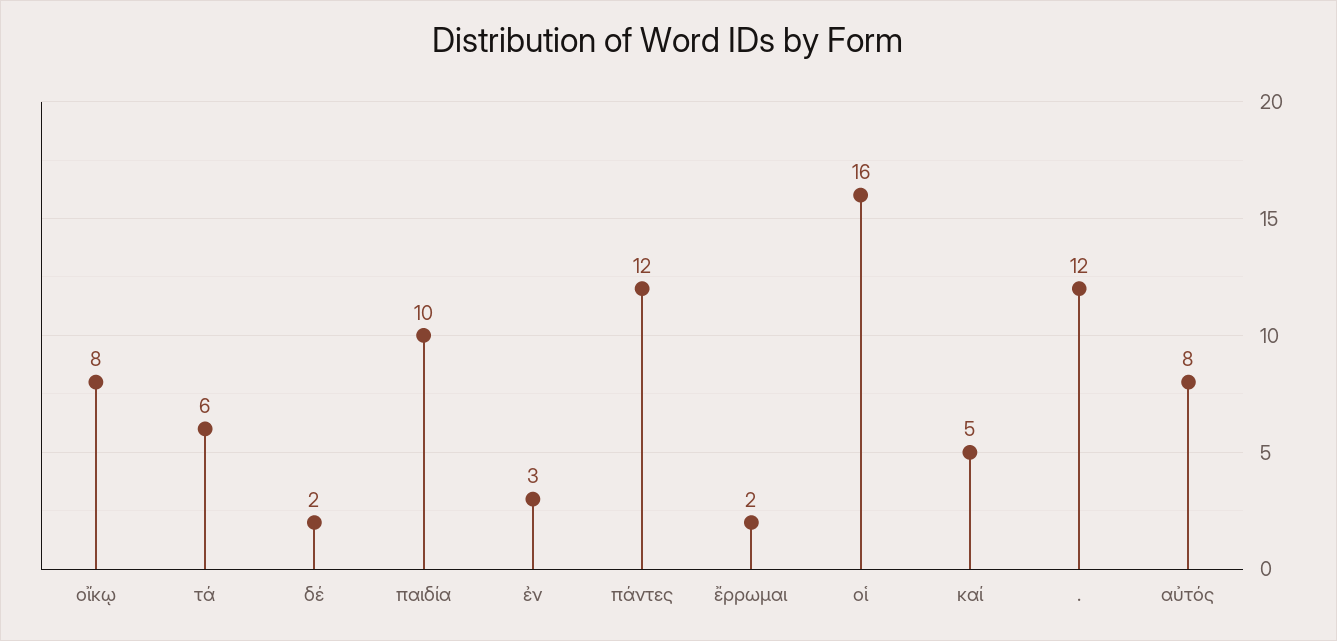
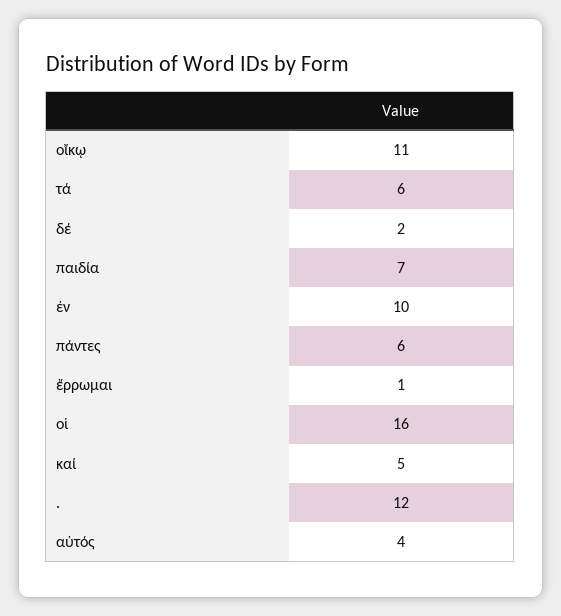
  {
-   "οἴκῳ": 8,
+   "οἴκῳ": 11,
    "τά": 6,
    "δέ": 2,
-   "παιδία": 10,
+   "παιδία": 7,
-   "ἐν": 3,
+   "ἐν": 10,
-   "πάντες": 12,
+   "πάντες": 6,
-   "ἔρρωμαι": 2,
+   "ἔρρωμαι": 1,
    "οἱ": 16,
    "καί": 5,
    ".": 12,
-   "αὐτός": 8
+   "αὐτός": 4
  }

